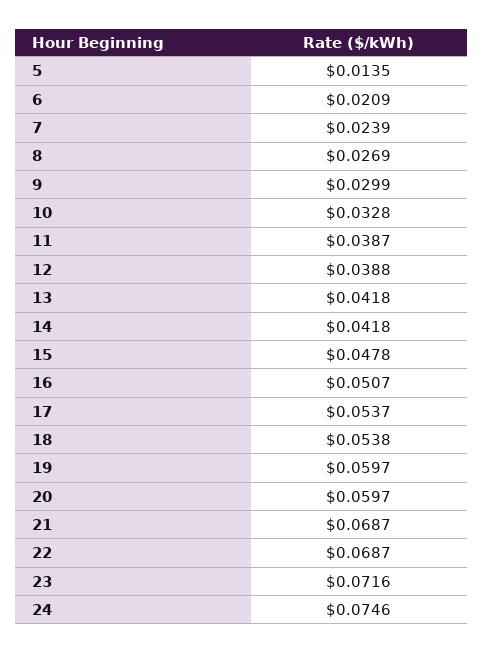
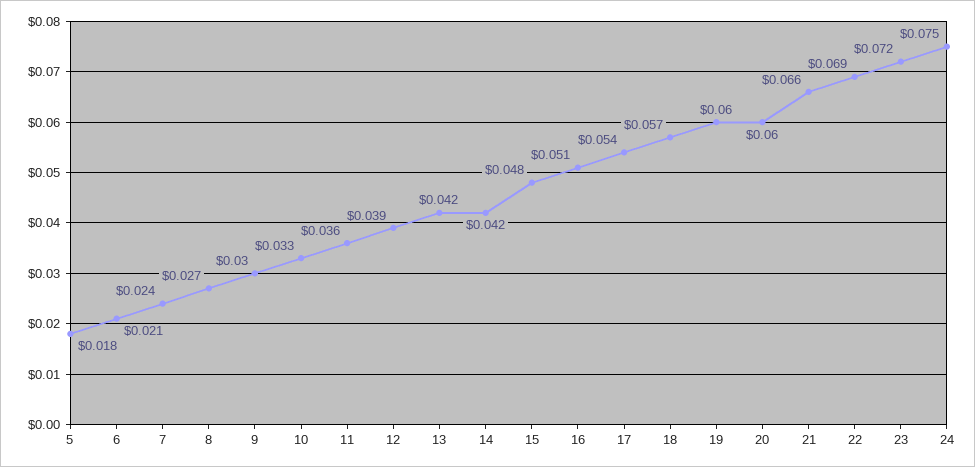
  {
-   "5": 0.0135,
+   "5": 0.018,
    "6": 0.0209,
    "7": 0.0239,
    "8": 0.0269,
    "9": 0.0299,
    "10": 0.0328,
-   "11": 0.0387,
+   "11": 0.036,
    "12": 0.0388,
    "13": 0.0418,
    "14": 0.0418,
    "15": 0.0478,
    "16": 0.0507,
    "17": 0.0537,
-   "18": 0.0538,
+   "18": 0.057,
    "19": 0.0597,
    "20": 0.0597,
-   "21": 0.0687,
+   "21": 0.066,
    "22": 0.0687,
    "23": 0.0716,
    "24": 0.0746
  }

